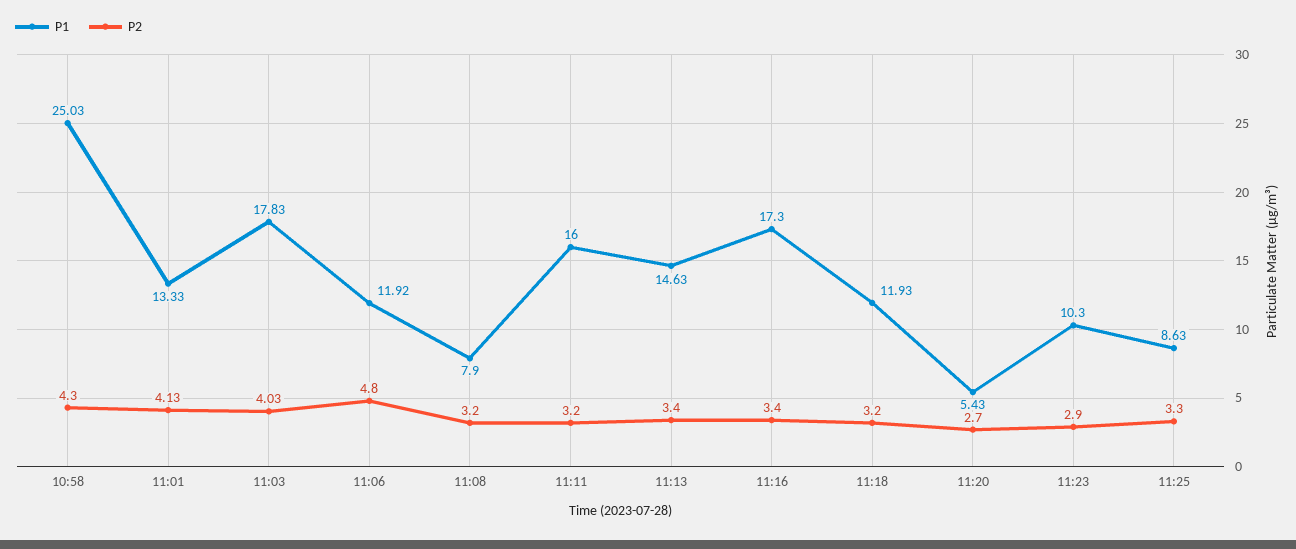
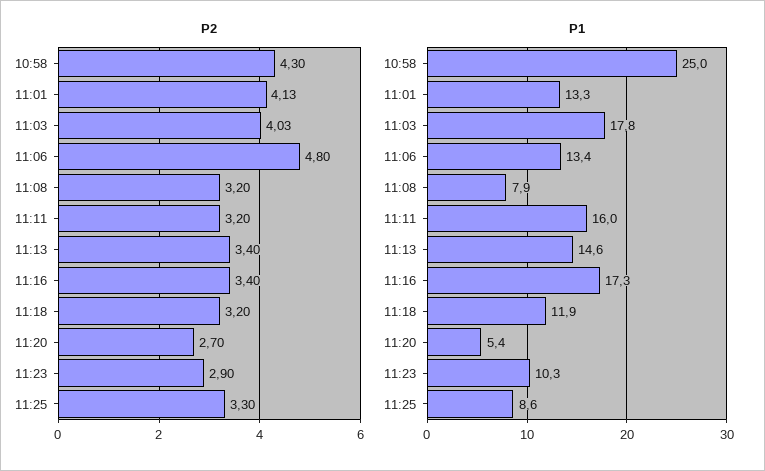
  {
    "P1": {
      "10:58": 25.03,
      "11:01": 13.33,
      "11:03": 17.83,
-     "11:06": 11.92,
+     "11:06": 13.4,
      "11:08": 7.9,
      "11:11": 16,
      "11:13": 14.63,
      "11:16": 17.3,
      "11:18": 11.93,
      "11:20": 5.43,
      "11:23": 10.3,
      "11:25": 8.63
    },
    "P2": {
      "10:58": 4.3,
      "11:01": 4.13,
      "11:03": 4.03,
      "11:06": 4.8,
      "11:08": 3.2,
      "11:11": 3.2,
      "11:13": 3.4,
      "11:16": 3.4,
      "11:18": 3.2,
      "11:20": 2.7,
      "11:23": 2.9,
      "11:25": 3.3
    }
  }

